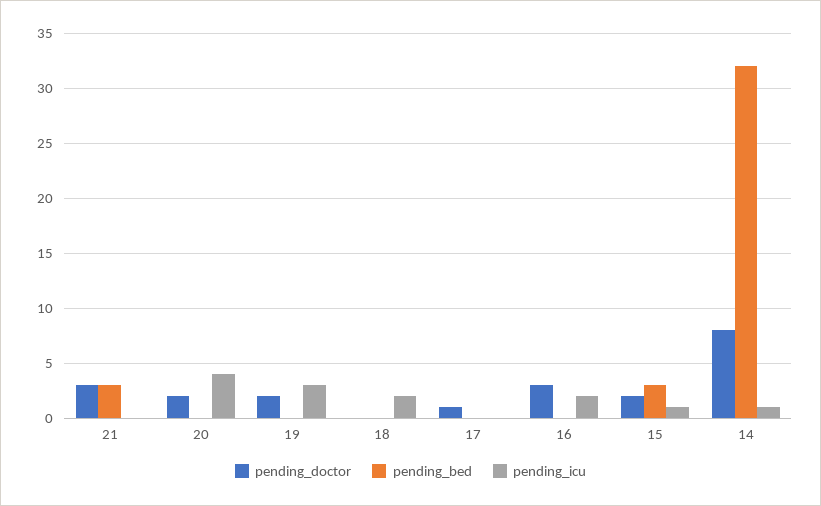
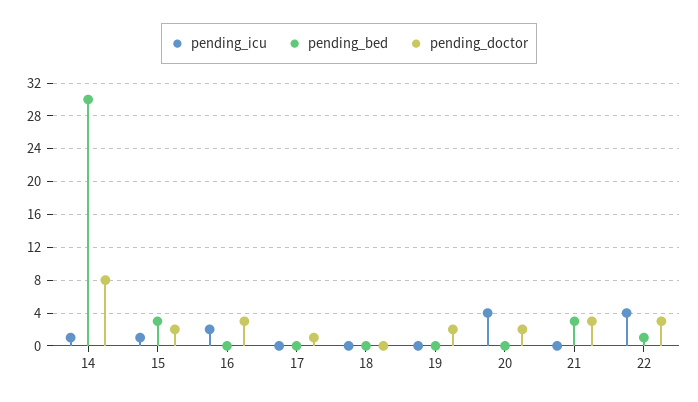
  {
    "pending_doctor": {
      "21": 3,
      "20": 2,
      "19": 2,
      "18": 0,
      "17": 1,
      "16": 3,
      "15": 2,
-     "14": 8
+     "14": 8,
+     "22": 3
    },
    "pending_bed": {
      "21": 3,
      "20": 0,
      "19": 0,
      "18": 0,
      "17": 0,
      "16": 0,
      "15": 3,
-     "14": 32
+     "14": 30,
+     "22": 1
    },
    "pending_icu": {
      "21": 0,
      "20": 4,
-     "19": 3,
+     "19": 0,
-     "18": 2,
+     "18": 0,
      "17": 0,
      "16": 2,
      "15": 1,
-     "14": 1
+     "14": 1,
+     "22": 4
    }
  }

